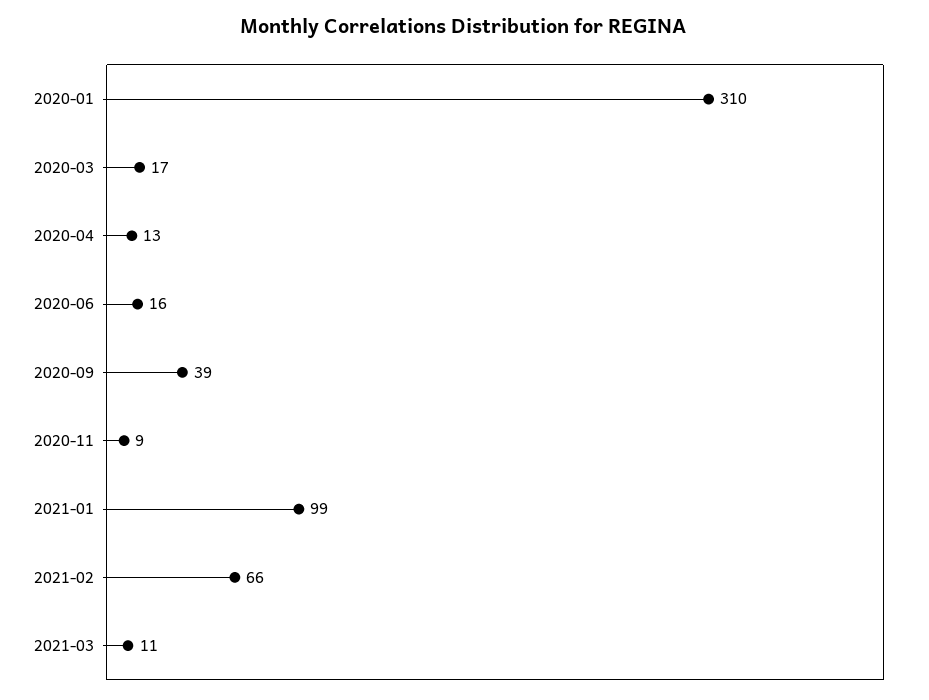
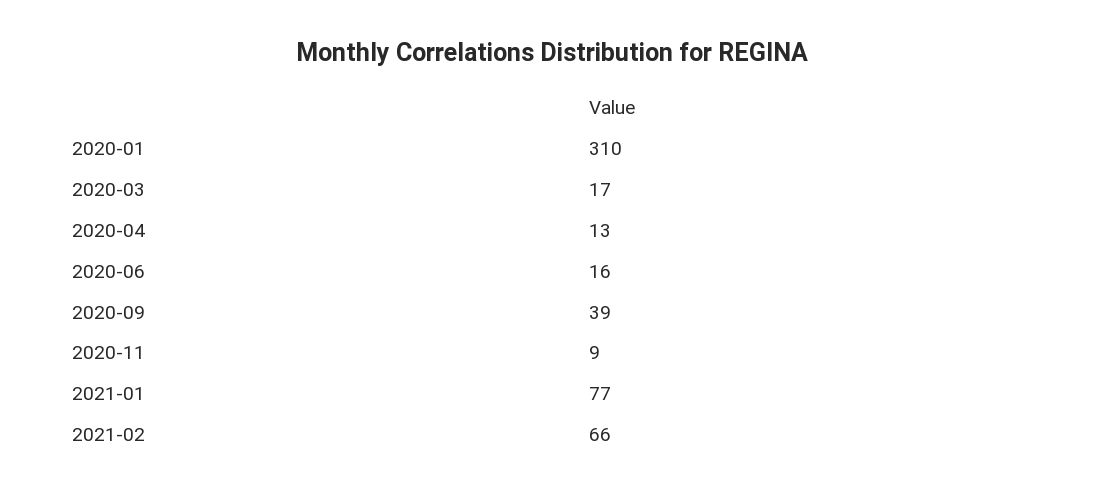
  {
    "2020-01": 310,
    "2020-03": 17,
    "2020-04": 13,
    "2020-06": 16,
    "2020-09": 39,
    "2020-11": 9,
-   "2021-01": 99,
+   "2021-01": 77,
-   "2021-02": 66,
+   "2021-02": 66
-   "2021-03": 11
  }

